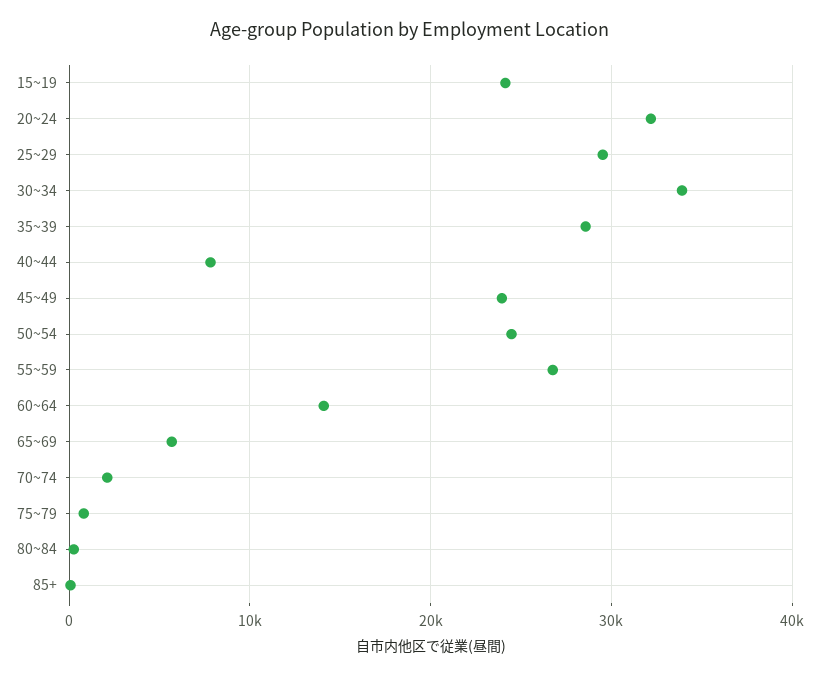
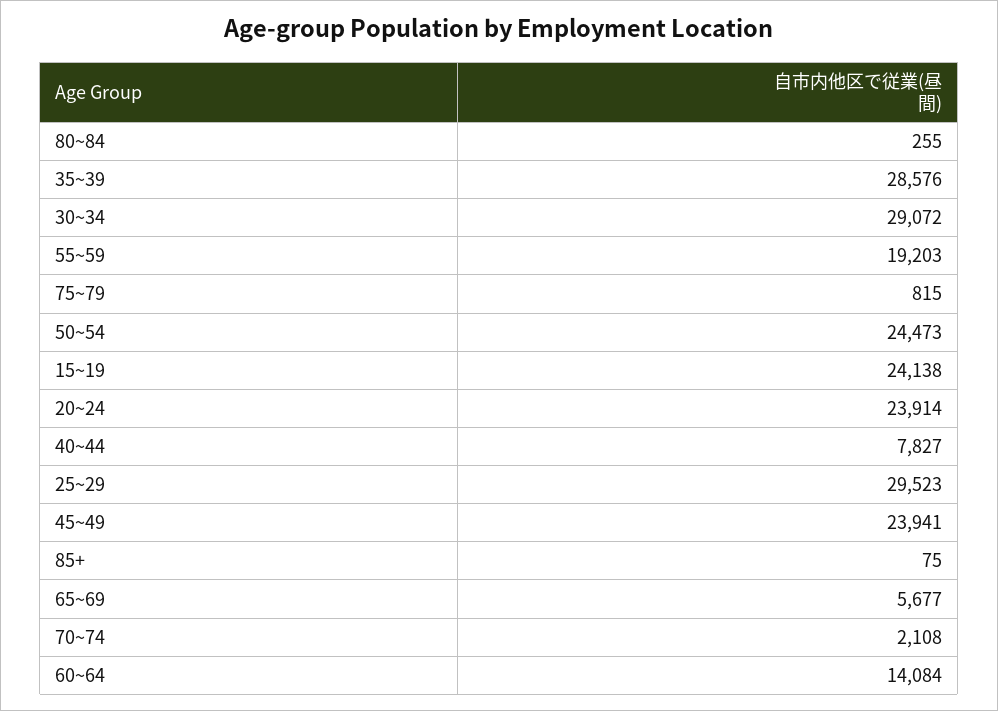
  {
    "15~19": 24138,
-   "20~24": 32000,
+   "20~24": 23914,
    "25~29": 29523,
-   "30~34": 34000,
+   "30~34": 29072,
    "35~39": 28576,
    "40~44": 7827,
    "45~49": 23941,
    "50~54": 24473,
-   "55~59": 27000,
+   "55~59": 19203,
    "60~64": 14084,
    "65~69": 5677,
    "70~74": 2108,
    "75~79": 815,
    "80~84": 255,
    "85+": 75
  }

